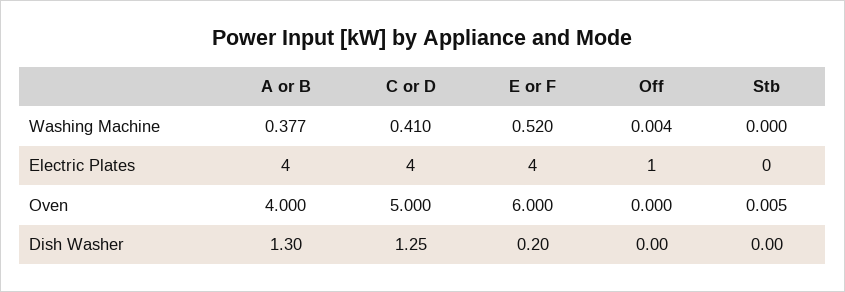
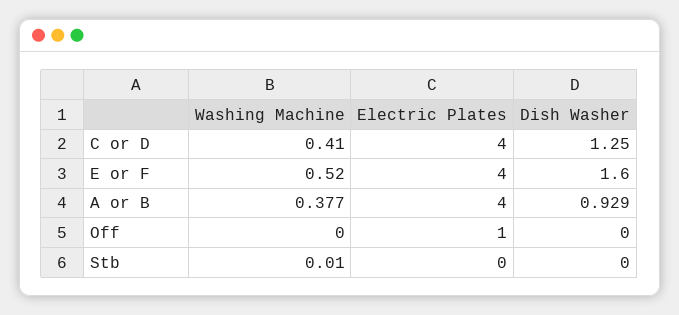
  {
    "A or B": {
      "Washing Machine": 0.377,
      "Electric Plates": 4,
-     "Oven": 4,
-     "Dish Washer": 1.3
+     "Dish Washer": 0.929
    },
    "C or D": {
      "Washing Machine": 0.41,
      "Electric Plates": 4,
-     "Oven": 5,
      "Dish Washer": 1.25
    },
    "E or F": {
      "Washing Machine": 0.52,
      "Electric Plates": 4,
-     "Oven": 6,
-     "Dish Washer": 0.2
+     "Dish Washer": 1.6
    },
    "Off": {
-     "Washing Machine": 0.004,
+     "Washing Machine": 0,
      "Electric Plates": 1,
-     "Oven": 0,
      "Dish Washer": 0
    },
    "Stb": {
-     "Washing Machine": 0,
+     "Washing Machine": 0.01,
      "Electric Plates": 0,
-     "Oven": 0.005,
      "Dish Washer": 0
    }
  }

